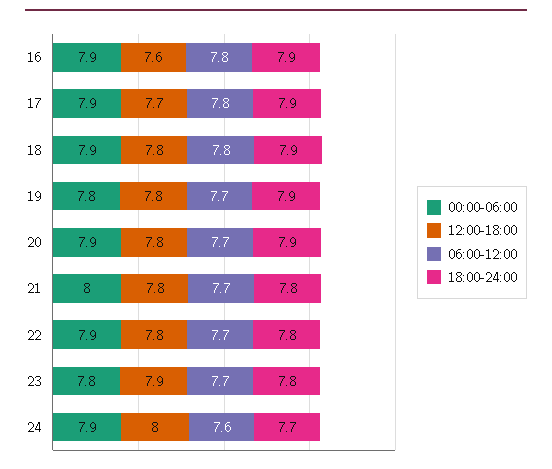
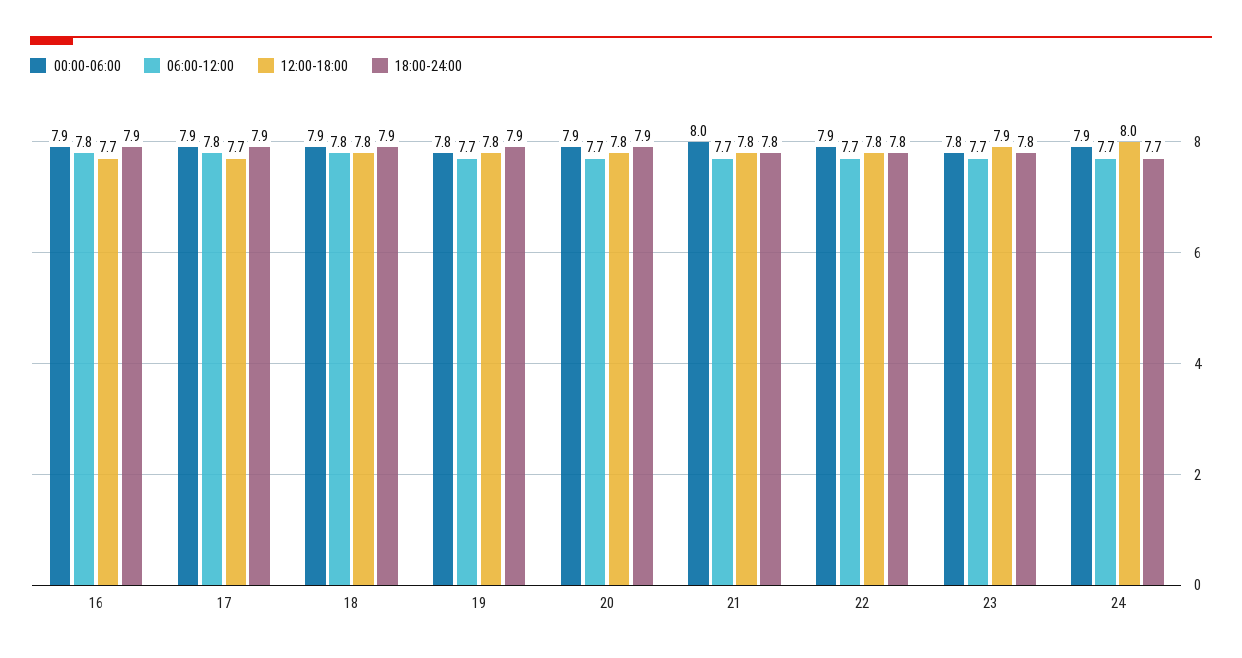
  {
    "00:00-06:00": {
      "16": 7.9,
      "17": 7.9,
      "18": 7.9,
      "19": 7.8,
      "20": 7.9,
      "21": 8,
      "22": 7.9,
      "23": 7.8,
      "24": 7.9
    },
    "12:00-18:00": {
-     "16": 7.6,
+     "16": 7.7,
      "17": 7.7,
      "18": 7.8,
      "19": 7.8,
      "20": 7.8,
      "21": 7.8,
      "22": 7.8,
      "23": 7.9,
      "24": 8
    },
    "06:00-12:00": {
      "16": 7.8,
      "17": 7.8,
      "18": 7.8,
      "19": 7.7,
      "20": 7.7,
      "21": 7.7,
      "22": 7.7,
      "23": 7.7,
-     "24": 7.6
+     "24": 7.7
    },
    "18:00-24:00": {
      "16": 7.9,
      "17": 7.9,
      "18": 7.9,
      "19": 7.9,
      "20": 7.9,
      "21": 7.8,
      "22": 7.8,
      "23": 7.8,
      "24": 7.7
    }
  }

